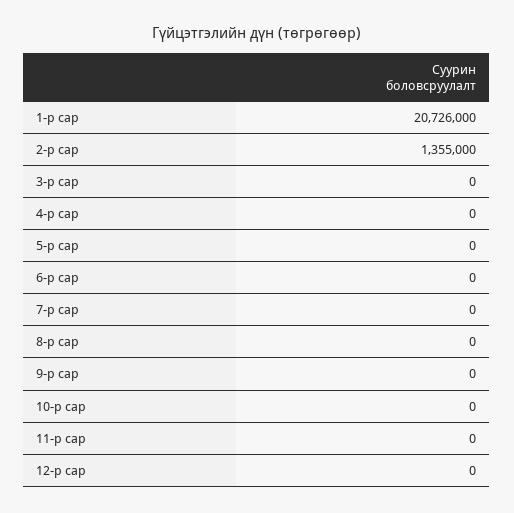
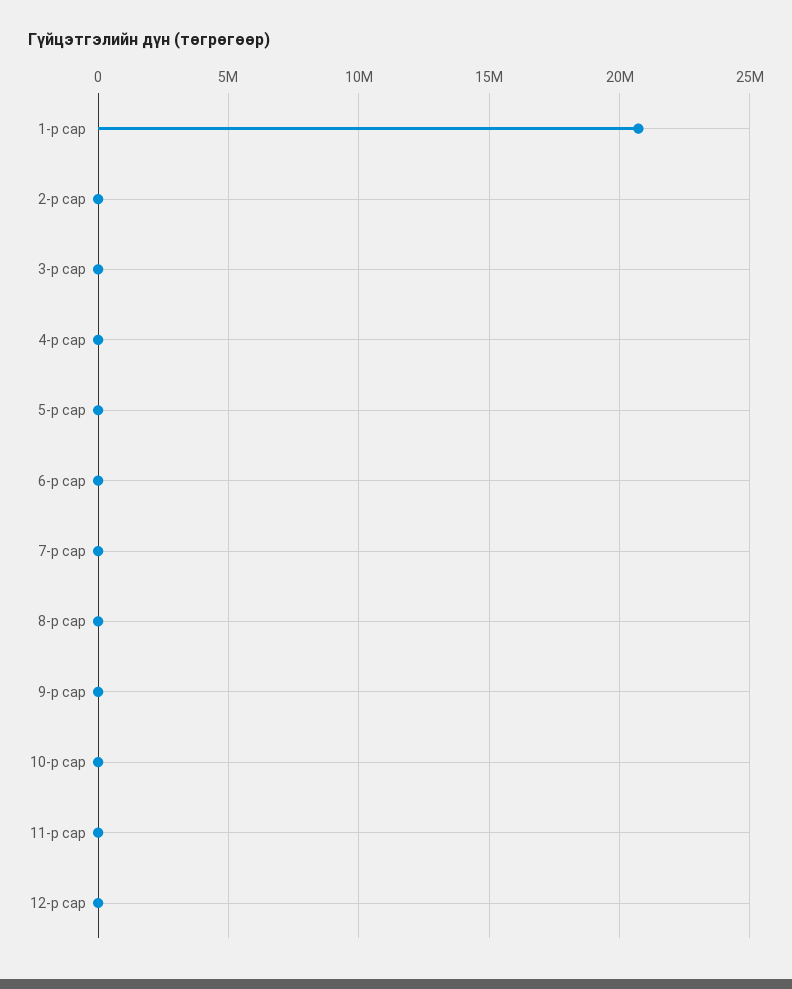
  {
    "1-р сар": 20726000,
-   "2-р сар": 1355000,
+   "2-р сар": 0,
    "3-р сар": 0,
    "4-р сар": 0,
    "5-р сар": 0,
    "6-р сар": 0,
    "7-р сар": 0,
    "8-р сар": 0,
    "9-р сар": 0,
    "10-р сар": 0,
    "11-р сар": 0,
    "12-р сар": 0
  }

